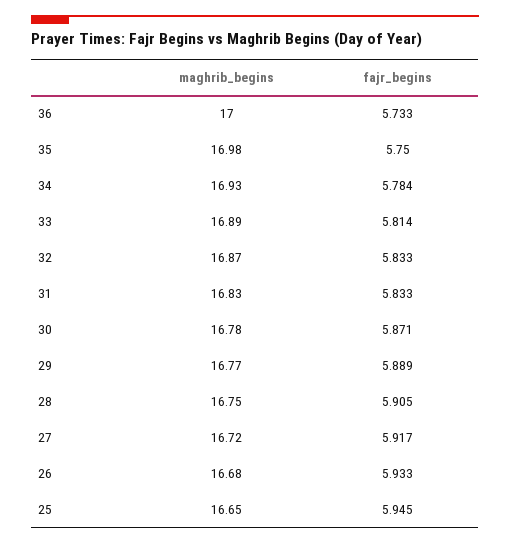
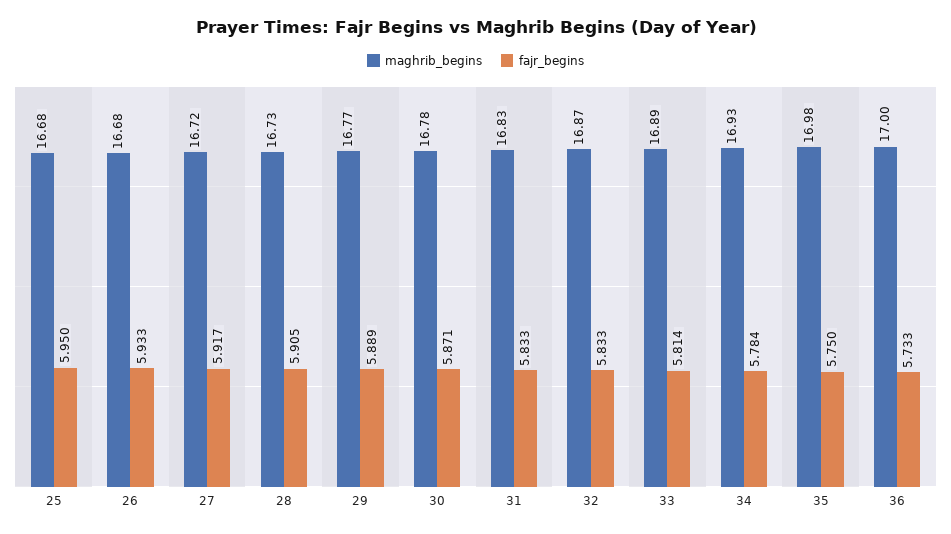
  {
    "maghrib_begins": {
      "36": 17,
      "35": 16.98,
      "34": 16.93,
      "33": 16.89,
      "32": 16.87,
      "31": 16.83,
      "30": 16.78,
      "29": 16.77,
-     "28": 16.75,
+     "28": 16.73,
      "27": 16.72,
      "26": 16.68,
-     "25": 16.65
+     "25": 16.68
    },
    "fajr_begins": {
      "36": 5.733,
      "35": 5.75,
      "34": 5.784,
      "33": 5.814,
      "32": 5.833,
      "31": 5.833,
      "30": 5.871,
      "29": 5.889,
      "28": 5.905,
      "27": 5.917,
      "26": 5.933,
-     "25": 5.945
+     "25": 5.95
    }
  }

